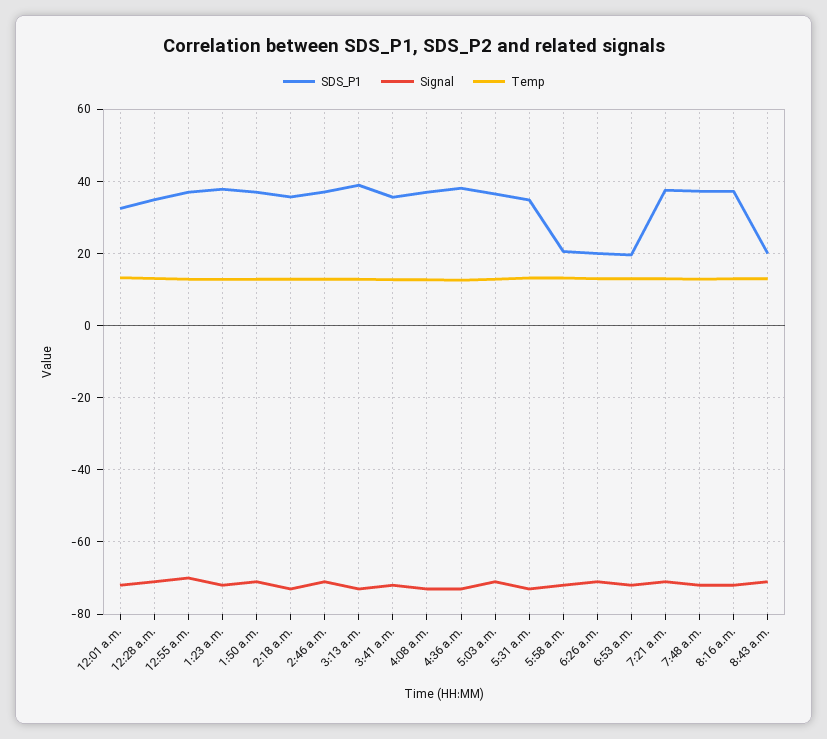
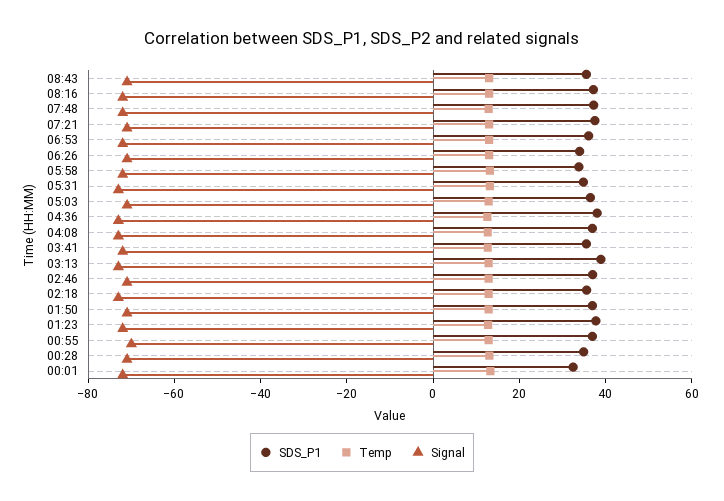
  {
    "SDS_P1": {
      "12:01 a.m.": 32,
      "12:28 a.m.": 34,
      "12:55 a.m.": 36,
      "1:23 a.m.": 38,
      "1:50 a.m.": 36,
      "2:18 a.m.": 36,
      "2:46 a.m.": 38,
      "3:13 a.m.": 38,
      "3:41 a.m.": 36,
      "4:08 a.m.": 38,
      "4:36 a.m.": 38,
      "5:03 a.m.": 36,
      "5:31 a.m.": 34,
-     "5:58 a.m.": 20,
+     "5:58 a.m.": 35,
-     "6:26 a.m.": 20,
+     "6:26 a.m.": 35,
-     "6:53 a.m.": 20,
+     "6:53 a.m.": 35,
      "7:21 a.m.": 38,
      "7:48 a.m.": 38,
      "8:16 a.m.": 38,
-     "8:43 a.m.": 20
+     "8:43 a.m.": 35
    },
    "Signal": {
      "12:01 a.m.": -72,
      "12:28 a.m.": -72,
      "12:55 a.m.": -70,
      "1:23 a.m.": -72,
      "1:50 a.m.": -72,
      "2:18 a.m.": -74,
      "2:46 a.m.": -72,
      "3:13 a.m.": -74,
      "3:41 a.m.": -72,
      "4:08 a.m.": -74,
      "4:36 a.m.": -74,
      "5:03 a.m.": -72,
      "5:31 a.m.": -74,
      "5:58 a.m.": -72,
      "6:26 a.m.": -72,
      "6:53 a.m.": -72,
      "7:21 a.m.": -72,
      "7:48 a.m.": -72,
      "8:16 a.m.": -72,
      "8:43 a.m.": -72
    },
    "Temp": {
      "12:01 a.m.": 14,
      "12:28 a.m.": 14,
      "12:55 a.m.": 12,
      "1:23 a.m.": 12,
      "1:50 a.m.": 12,
      "2:18 a.m.": 12,
      "2:46 a.m.": 12,
      "3:13 a.m.": 12,
      "3:41 a.m.": 12,
      "4:08 a.m.": 12,
      "4:36 a.m.": 12,
      "5:03 a.m.": 12,
      "5:31 a.m.": 14,
      "5:58 a.m.": 14,
      "6:26 a.m.": 14,
      "6:53 a.m.": 14,
      "7:21 a.m.": 14,
      "7:48 a.m.": 12,
      "8:16 a.m.": 14,
      "8:43 a.m.": 14
    }
  }

